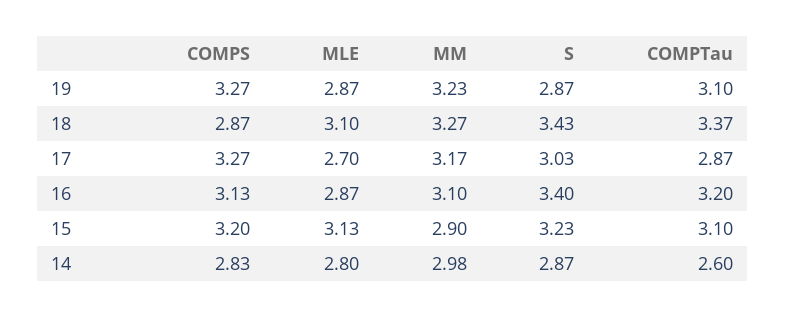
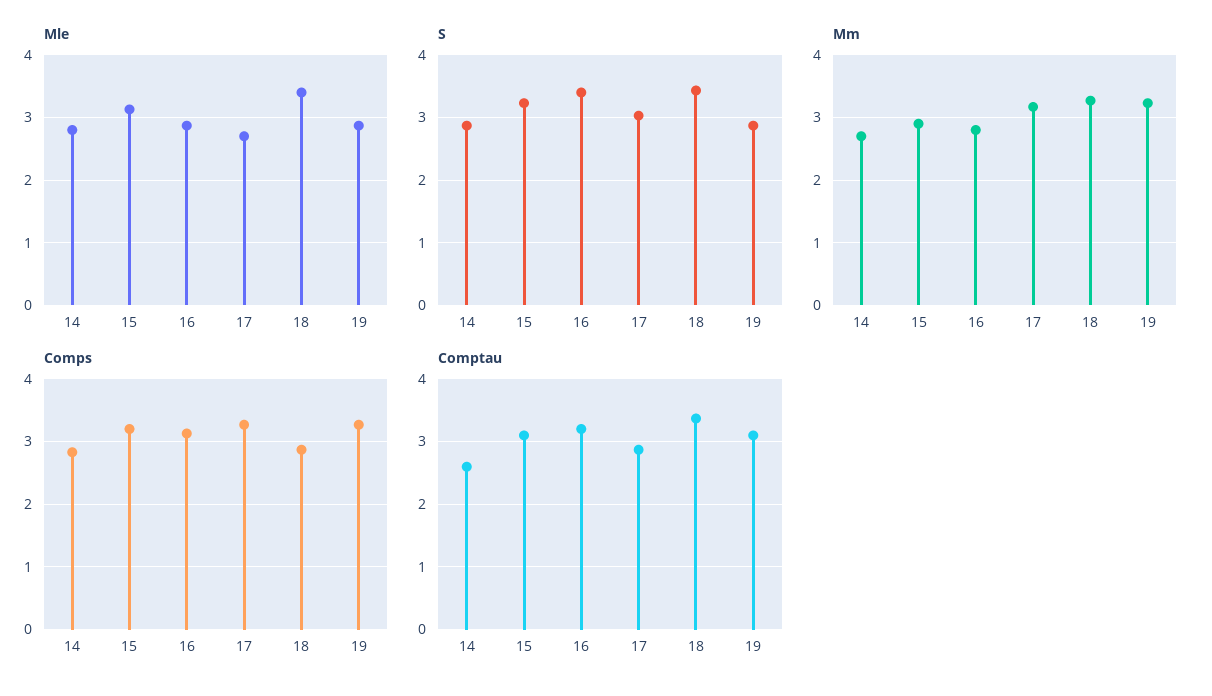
  {
    "COMPS": {
      "19": 3.27,
      "18": 2.87,
      "17": 3.27,
      "16": 3.13,
      "15": 3.2,
      "14": 2.83
    },
    "MLE": {
      "19": 2.87,
-     "18": 3.1,
+     "18": 3.4,
      "17": 2.7,
      "16": 2.87,
      "15": 3.13,
      "14": 2.8
    },
    "MM": {
      "19": 3.23,
      "18": 3.27,
      "17": 3.17,
-     "16": 3.1,
+     "16": 2.8,
      "15": 2.9,
-     "14": 2.98
+     "14": 2.7
    },
    "S": {
      "19": 2.87,
      "18": 3.43,
      "17": 3.03,
      "16": 3.4,
      "15": 3.23,
      "14": 2.87
    },
    "COMPTau": {
      "19": 3.1,
      "18": 3.37,
      "17": 2.87,
      "16": 3.2,
      "15": 3.1,
      "14": 2.6
    }
  }

